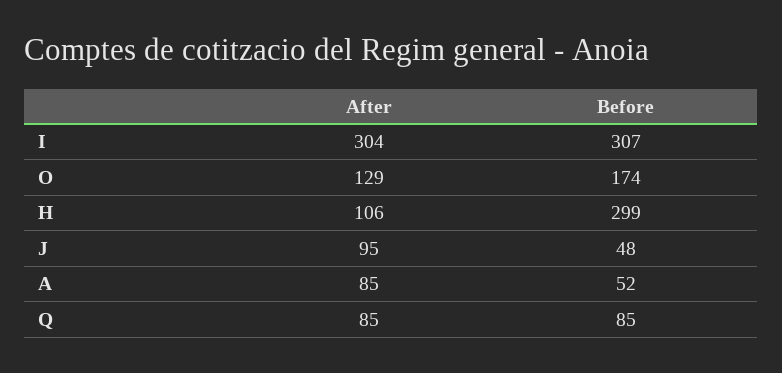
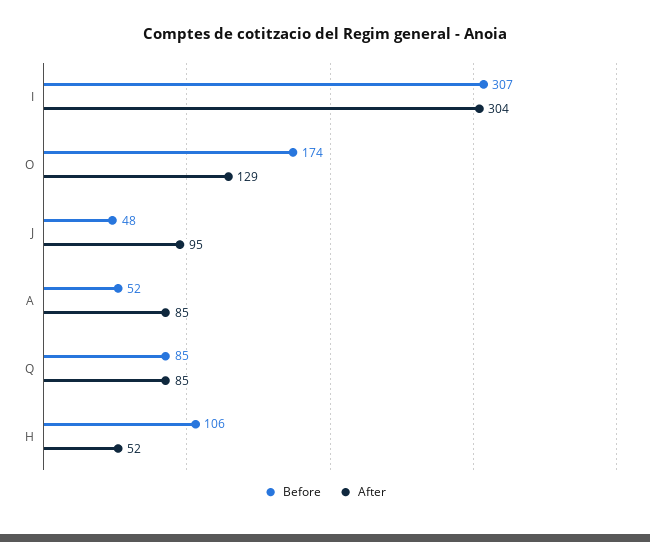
  {
    "After": {
      "I": 304,
      "O": 129,
-     "H": 106,
+     "H": 52,
      "J": 95,
      "A": 85,
      "Q": 85
    },
    "Before": {
      "I": 307,
      "O": 174,
-     "H": 299,
+     "H": 106,
      "J": 48,
      "A": 52,
      "Q": 85
    }
  }

